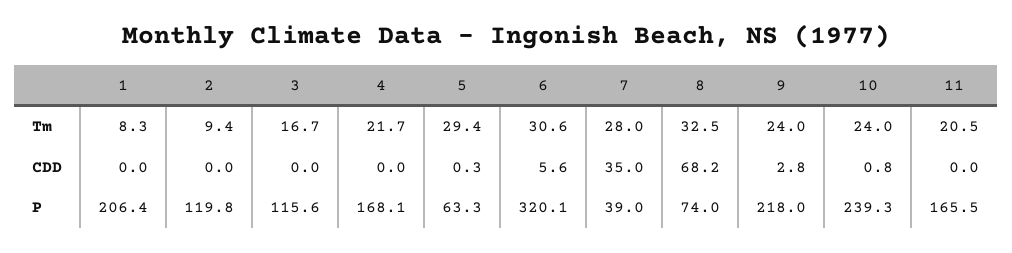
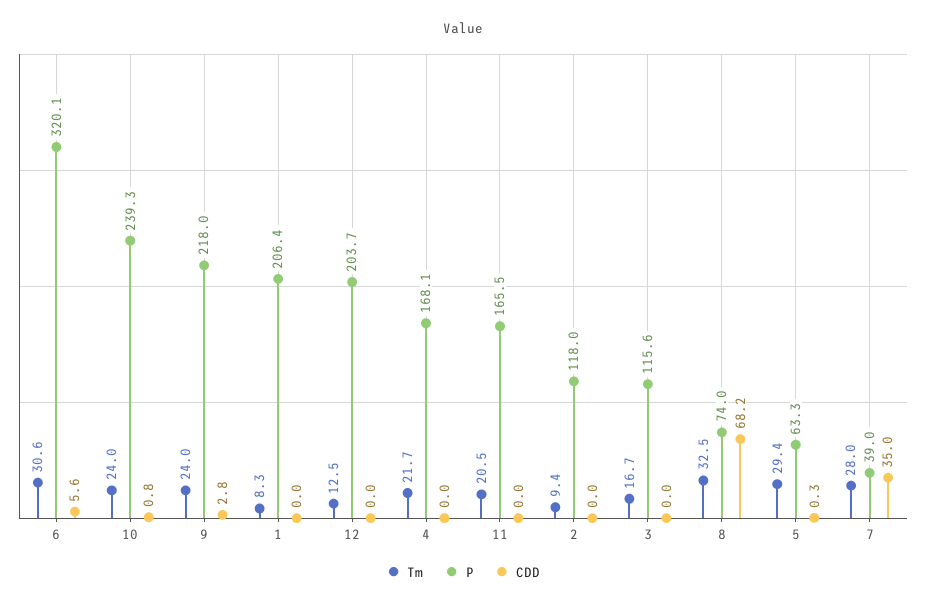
  {
    "Tm": {
      "1": 8.3,
      "2": 9.4,
      "3": 16.7,
      "4": 21.7,
      "5": 29.4,
      "6": 30.6,
      "7": 28,
      "8": 32.5,
      "9": 24,
      "10": 24,
-     "11": 20.5
+     "11": 20.5,
+     "12": 12.5
    },
    "CDD": {
      "1": 0,
      "2": 0,
      "3": 0,
      "4": 0,
      "5": 0.3,
      "6": 5.6,
      "7": 35,
      "8": 68.2,
      "9": 2.8,
      "10": 0.8,
-     "11": 0
+     "11": 0,
+     "12": 0
    },
    "P": {
      "1": 206.4,
-     "2": 119.8,
+     "2": 118,
      "3": 115.6,
      "4": 168.1,
      "5": 63.3,
      "6": 320.1,
      "7": 39,
      "8": 74,
      "9": 218,
      "10": 239.3,
-     "11": 165.5
+     "11": 165.5,
+     "12": 203.7
    }
  }

